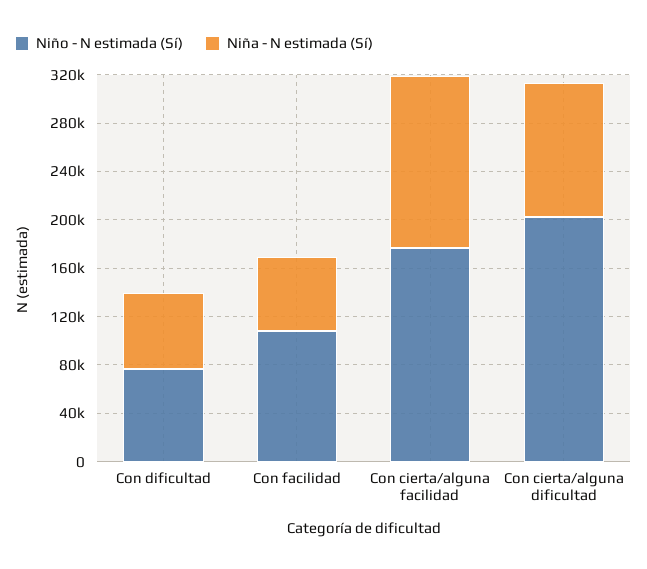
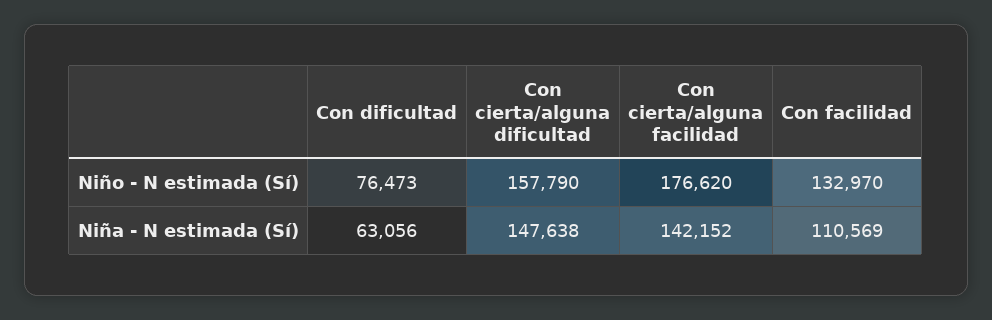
  {
    "Niño - N estimada (Sí)": {
      "Con dificultad": 76473,
-     "Con facilidad": 110000,
+     "Con facilidad": 132970,
      "Con cierta/alguna facilidad": 176620,
-     "Con cierta/alguna dificultad": 200000
+     "Con cierta/alguna dificultad": 157790
    },
    "Niña - N estimada (Sí)": {
      "Con dificultad": 63056,
-     "Con facilidad": 60000,
+     "Con facilidad": 110569,
      "Con cierta/alguna facilidad": 142152,
-     "Con cierta/alguna dificultad": 110000
+     "Con cierta/alguna dificultad": 147638
    }
  }

